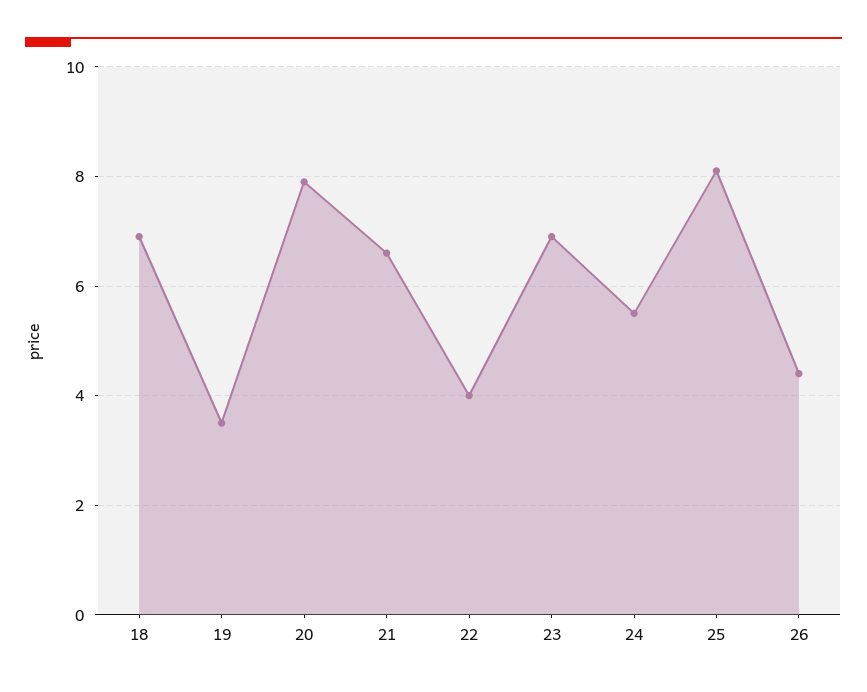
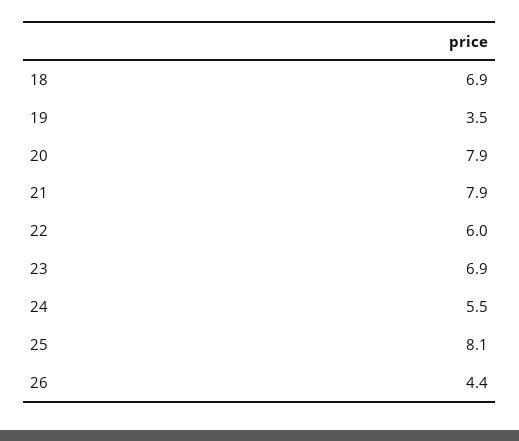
  {
    "18": 6.9,
    "19": 3.5,
    "20": 7.9,
-   "21": 6.5,
+   "21": 7.9,
-   "22": 4,
+   "22": 6,
    "23": 6.9,
    "24": 5.5,
    "25": 8.1,
    "26": 4.4
  }

